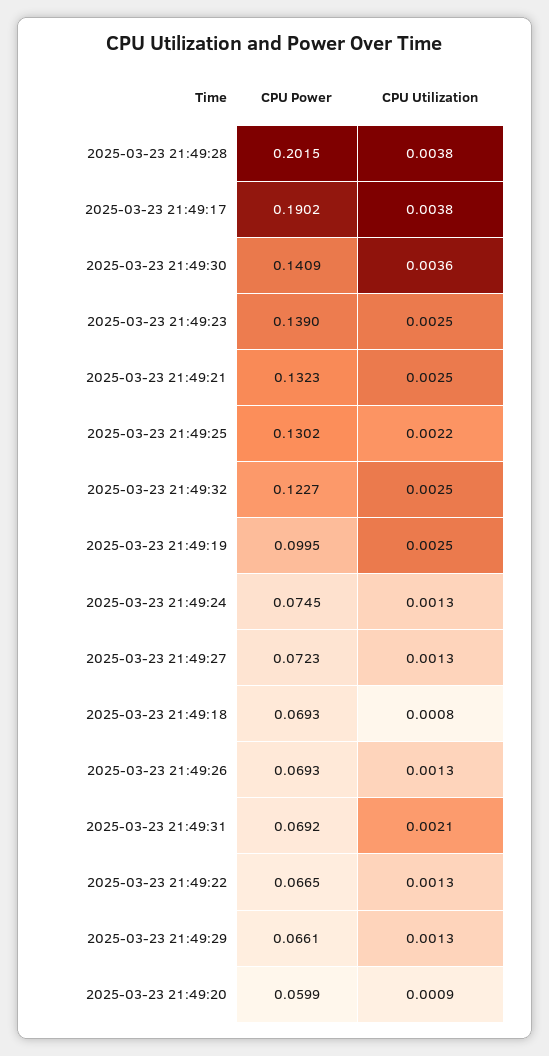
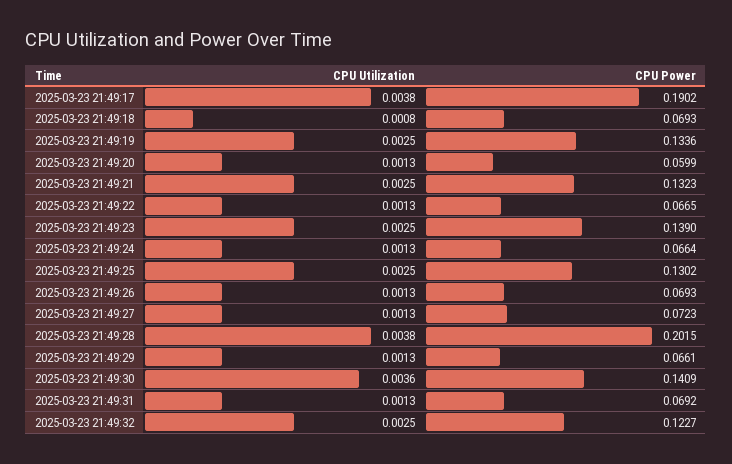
  {
    "CPU Power": {
      "2025-03-23 21:49:28": 0.2015,
      "2025-03-23 21:49:17": 0.1902,
      "2025-03-23 21:49:30": 0.1409,
      "2025-03-23 21:49:23": 0.139,
      "2025-03-23 21:49:21": 0.1323,
      "2025-03-23 21:49:25": 0.1302,
      "2025-03-23 21:49:32": 0.1227,
-     "2025-03-23 21:49:19": 0.0995,
+     "2025-03-23 21:49:19": 0.1336,
-     "2025-03-23 21:49:24": 0.0745,
+     "2025-03-23 21:49:24": 0.0664,
      "2025-03-23 21:49:27": 0.0723,
      "2025-03-23 21:49:18": 0.0693,
      "2025-03-23 21:49:26": 0.0693,
      "2025-03-23 21:49:31": 0.0692,
      "2025-03-23 21:49:22": 0.0665,
      "2025-03-23 21:49:29": 0.0661,
      "2025-03-23 21:49:20": 0.0599
    },
    "CPU Utilization": {
      "2025-03-23 21:49:28": 0.0038,
      "2025-03-23 21:49:17": 0.0038,
      "2025-03-23 21:49:30": 0.0036,
      "2025-03-23 21:49:23": 0.0025,
      "2025-03-23 21:49:21": 0.0025,
-     "2025-03-23 21:49:25": 0.0022,
+     "2025-03-23 21:49:25": 0.0025,
      "2025-03-23 21:49:32": 0.0025,
      "2025-03-23 21:49:19": 0.0025,
      "2025-03-23 21:49:24": 0.0013,
      "2025-03-23 21:49:27": 0.0013,
      "2025-03-23 21:49:18": 0.0008,
      "2025-03-23 21:49:26": 0.0013,
-     "2025-03-23 21:49:31": 0.0021,
+     "2025-03-23 21:49:31": 0.0013,
      "2025-03-23 21:49:22": 0.0013,
      "2025-03-23 21:49:29": 0.0013,
-     "2025-03-23 21:49:20": 0.0009
+     "2025-03-23 21:49:20": 0.0013
    }
  }

